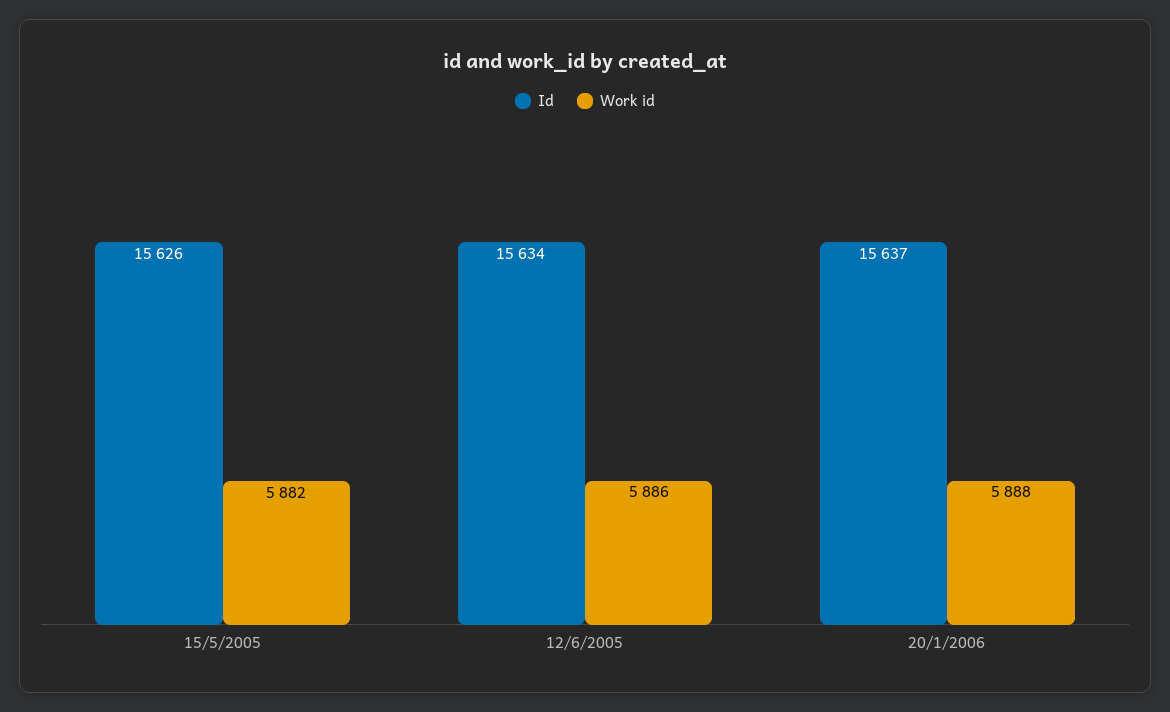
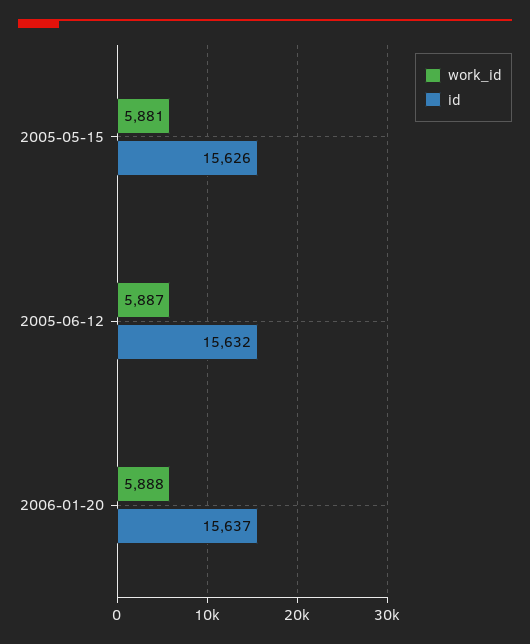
  {
    "Id": {
      "15/5/2005": 15626,
-     "12/6/2005": 15634,
+     "12/6/2005": 15632,
      "20/1/2006": 15637
    },
    "Work id": {
-     "15/5/2005": 5882,
+     "15/5/2005": 5881,
-     "12/6/2005": 5886,
+     "12/6/2005": 5887,
      "20/1/2006": 5888
    }
  }

